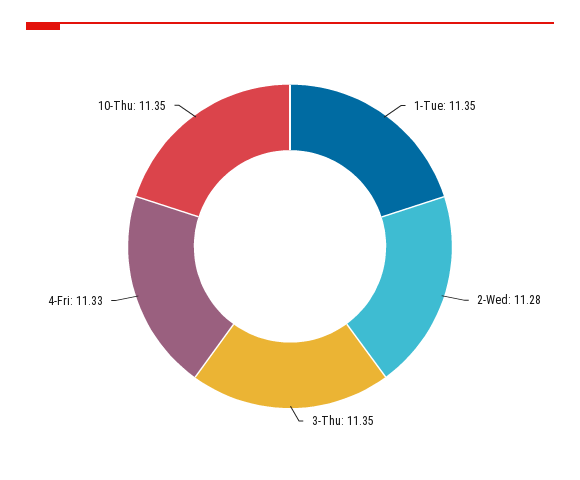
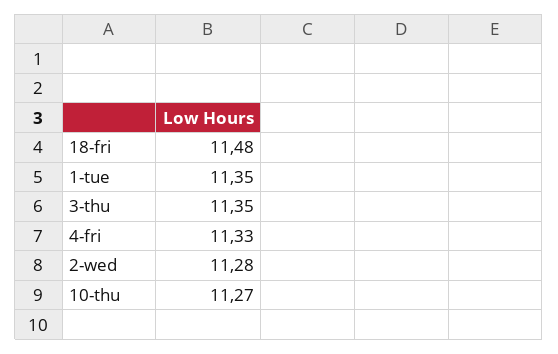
  {
    "1-Tue": 11.35,
    "2-Wed": 11.28,
    "3-Thu": 11.35,
    "4-Fri": 11.33,
-   "10-Thu": 11.35
+   "10-Thu": 11.27,
+   "18-fri": 11.48
  }

